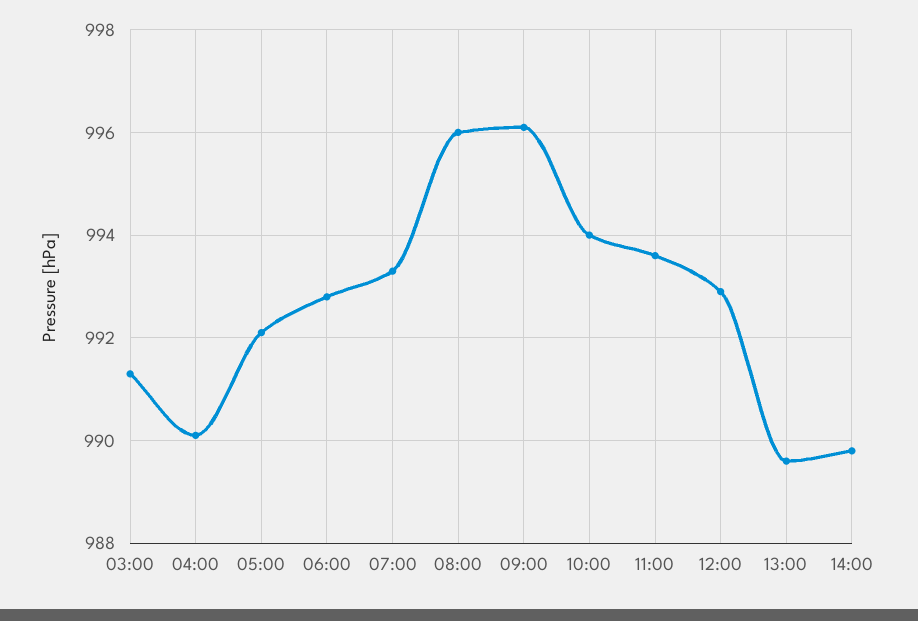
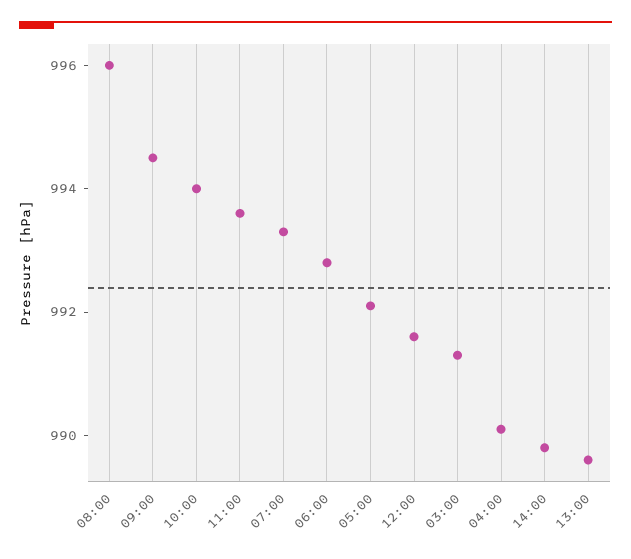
  {
    "03:00": 991.5,
    "04:00": 990,
    "05:00": 992,
    "06:00": 993,
    "07:00": 993.5,
    "08:00": 996,
-   "09:00": 996,
+   "09:00": 994.5,
    "10:00": 994,
    "11:00": 993.5,
-   "12:00": 993,
+   "12:00": 991.5,
    "13:00": 989.5,
    "14:00": 990
  }

